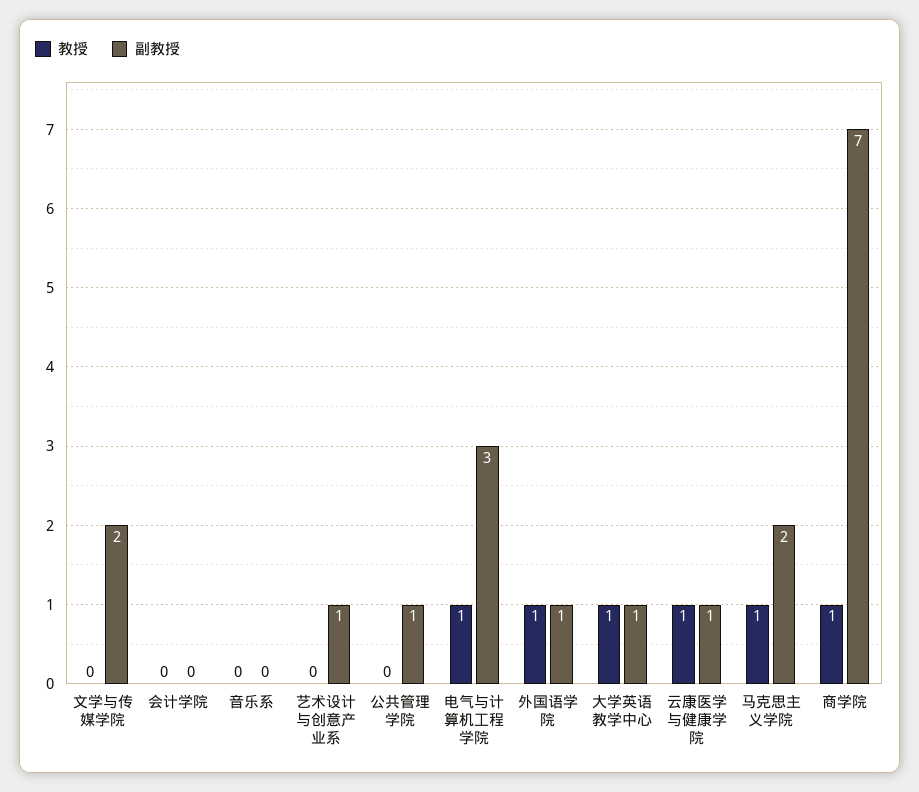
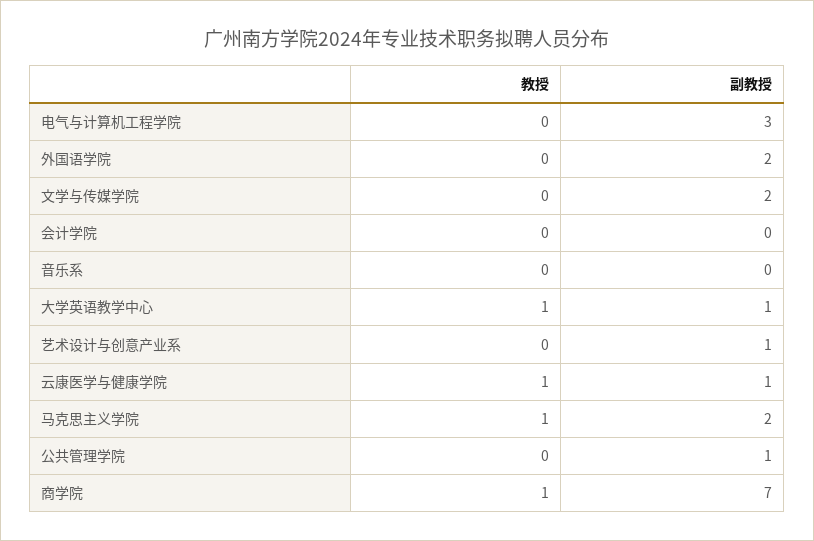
  {
    "教授": {
      "文学与传媒学院": 0,
      "会计学院": 0,
      "音乐系": 0,
      "艺术设计与创意产业系": 0,
      "公共管理学院": 0,
-     "电气与计算机工程学院": 1,
+     "电气与计算机工程学院": 0,
-     "外国语学院": 1,
+     "外国语学院": 0,
      "大学英语教学中心": 1,
      "云康医学与健康学院": 1,
      "马克思主义学院": 1,
      "商学院": 1
    },
    "副教授": {
      "文学与传媒学院": 2,
      "会计学院": 0,
      "音乐系": 0,
      "艺术设计与创意产业系": 1,
      "公共管理学院": 1,
      "电气与计算机工程学院": 3,
-     "外国语学院": 1,
+     "外国语学院": 2,
      "大学英语教学中心": 1,
      "云康医学与健康学院": 1,
      "马克思主义学院": 2,
      "商学院": 7
    }
  }

